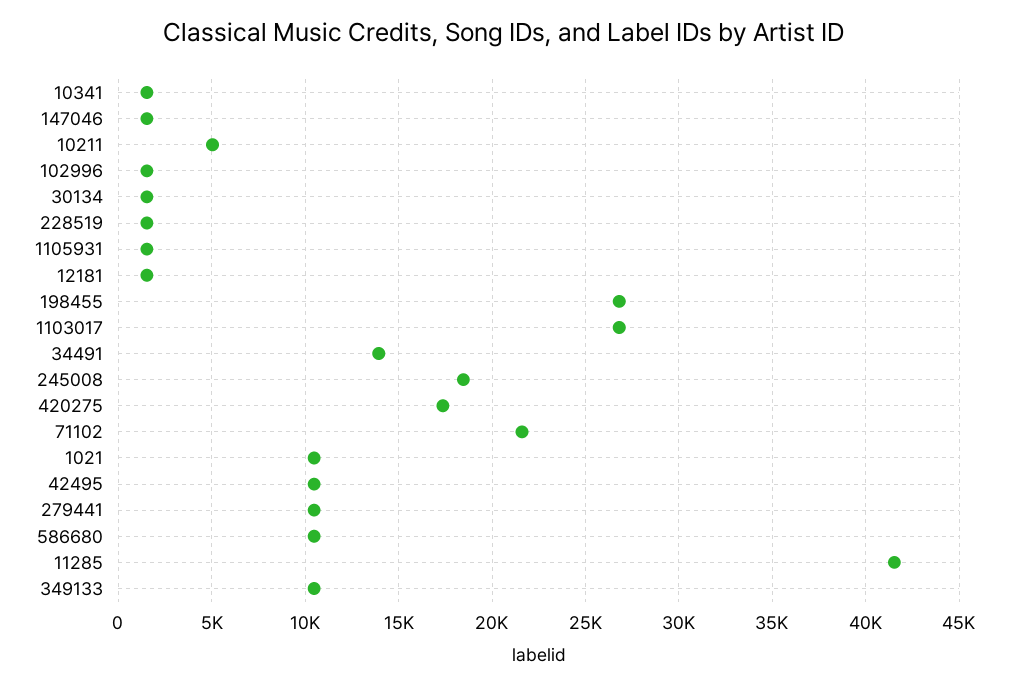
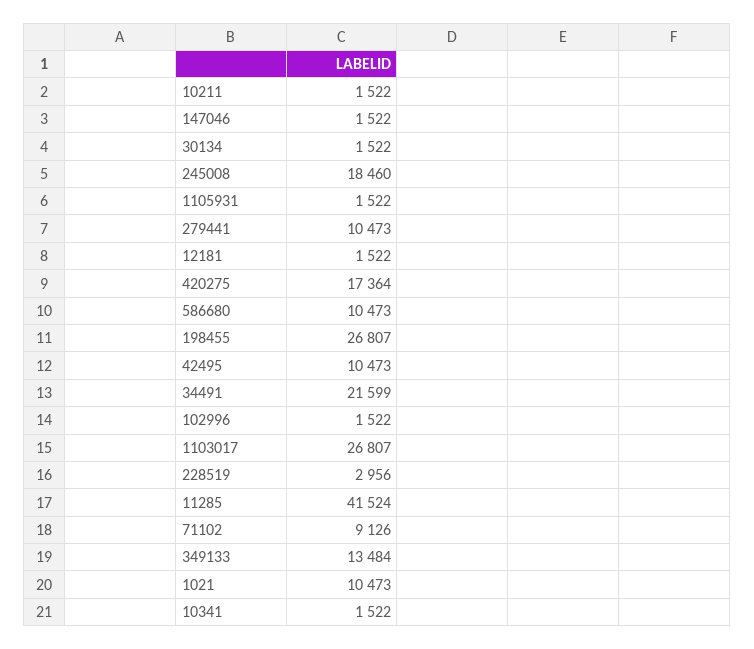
  {
    "10341": 1522,
    "147046": 1522,
-   "10211": 5000,
+   "10211": 1522,
    "102996": 1522,
    "30134": 1522,
-   "228519": 1500,
+   "228519": 2956,
    "1105931": 1522,
    "12181": 1522,
    "198455": 26807,
    "1103017": 26807,
-   "34491": 14000,
+   "34491": 21599,
    "245008": 18460,
    "420275": 17364,
-   "71102": 21500,
+   "71102": 9126,
    "1021": 10473,
    "42495": 10473,
    "279441": 10473,
    "586680": 10473,
    "11285": 41524,
-   "349133": 10500
+   "349133": 13484
  }

